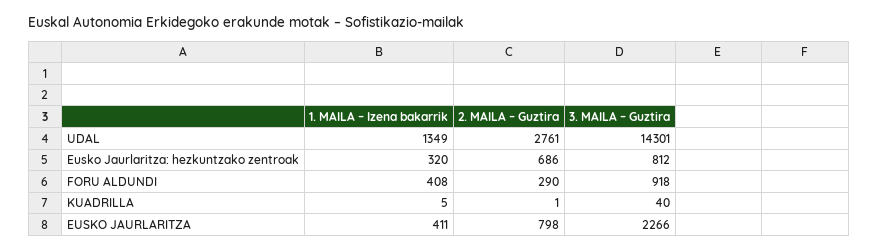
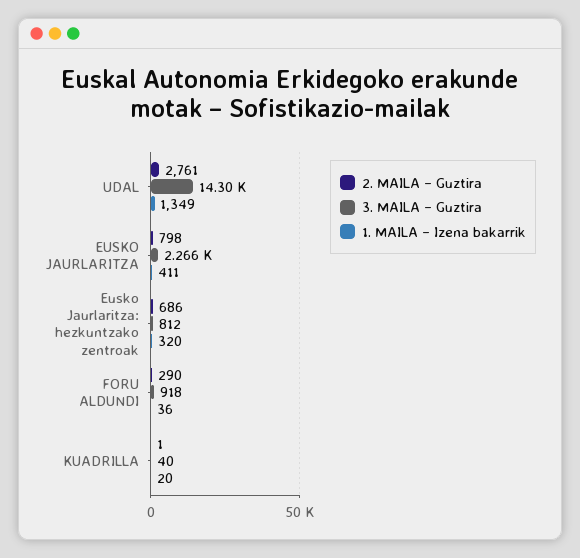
  {
    "1. MAILA – Izena bakarrik": {
      "UDAL": 1349,
      "Eusko Jaurlaritza: hezkuntzako zentroak": 320,
-     "FORU ALDUNDI": 408,
+     "FORU ALDUNDI": 36,
-     "KUADRILLA": 5,
+     "KUADRILLA": 20,
      "EUSKO JAURLARITZA": 411
    },
    "2. MAILA – Guztira": {
      "UDAL": 2761,
      "Eusko Jaurlaritza: hezkuntzako zentroak": 686,
      "FORU ALDUNDI": 290,
      "KUADRILLA": 1,
      "EUSKO JAURLARITZA": 798
    },
    "3. MAILA – Guztira": {
      "UDAL": 14301,
      "Eusko Jaurlaritza: hezkuntzako zentroak": 812,
      "FORU ALDUNDI": 918,
      "KUADRILLA": 40,
      "EUSKO JAURLARITZA": 2266
    }
  }

